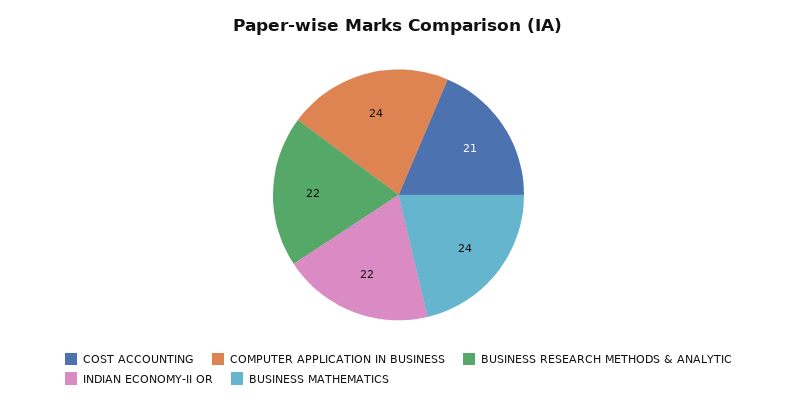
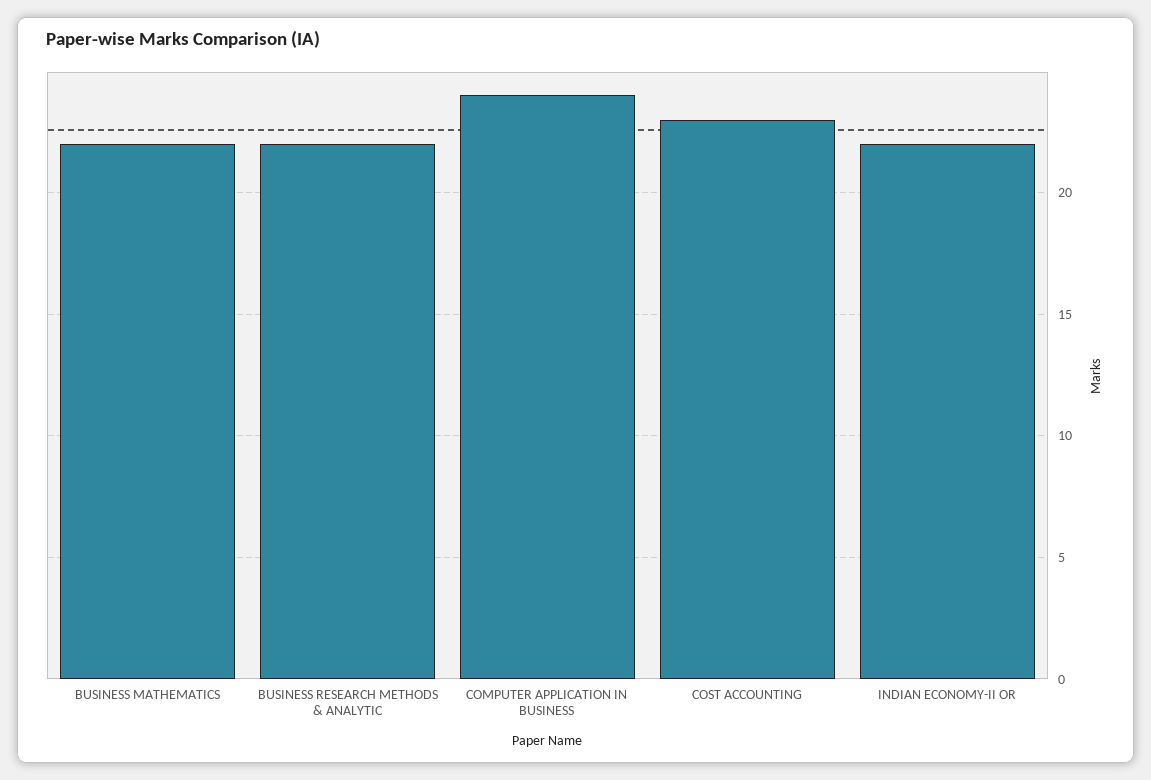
  {
-   "COST ACCOUNTING": 21,
+   "COST ACCOUNTING": 23,
    "COMPUTER APPLICATION IN BUSINESS": 24,
    "BUSINESS RESEARCH METHODS & ANALYTIC": 22,
    "INDIAN ECONOMY-II OR": 22,
-   "BUSINESS MATHEMATICS": 24
+   "BUSINESS MATHEMATICS": 22
  }

